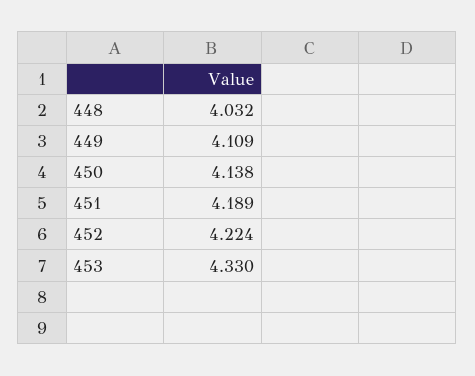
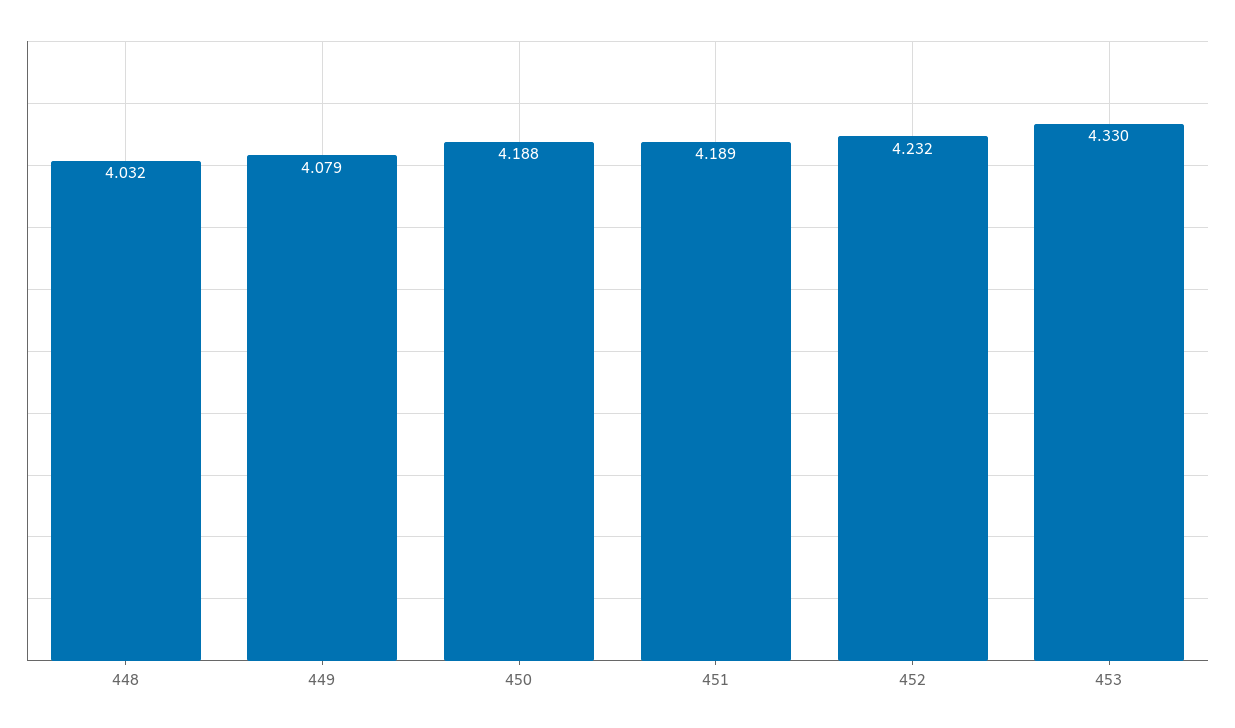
  {
    "448": 4.032,
-   "449": 4.109,
+   "449": 4.079,
-   "450": 4.138,
+   "450": 4.188,
    "451": 4.189,
-   "452": 4.224,
+   "452": 4.232,
    "453": 4.33
  }

